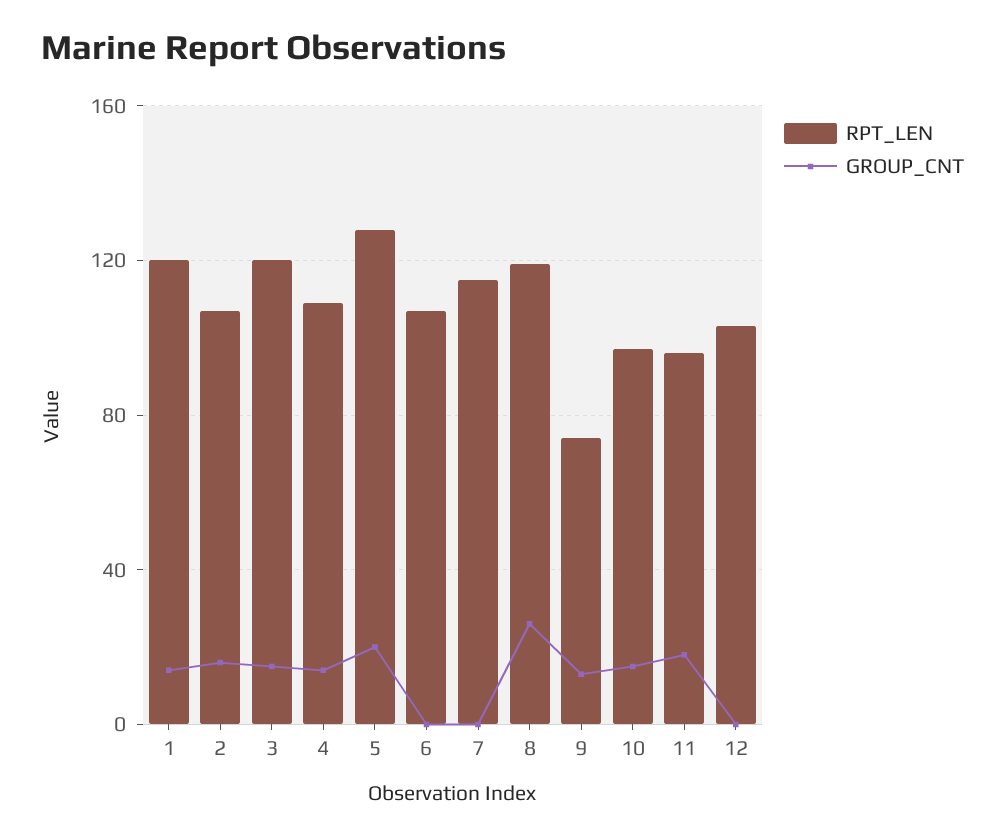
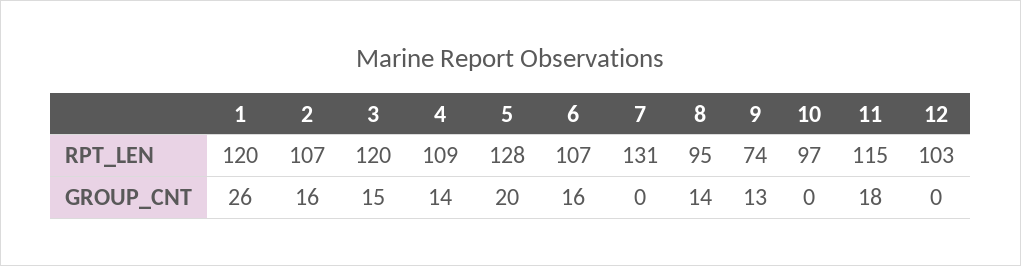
  {
    "RPT_LEN": {
      "1": 120,
      "2": 107,
      "3": 120,
      "4": 109,
      "5": 128,
      "6": 107,
-     "7": 115,
+     "7": 131,
-     "8": 120,
+     "8": 95,
      "9": 74,
      "10": 97,
-     "11": 95,
+     "11": 115,
      "12": 103
    },
    "GROUP_CNT": {
-     "1": 15,
+     "1": 26,
      "2": 16,
      "3": 15,
      "4": 14,
      "5": 20,
-     "6": 0,
+     "6": 16,
      "7": 0,
-     "8": 25,
+     "8": 14,
      "9": 13,
-     "10": 15,
+     "10": 0,
      "11": 18,
      "12": 0
    }
  }

